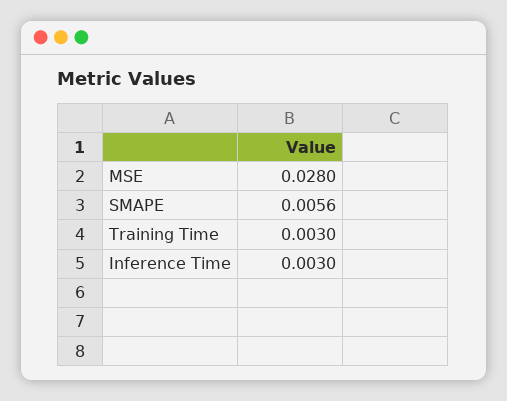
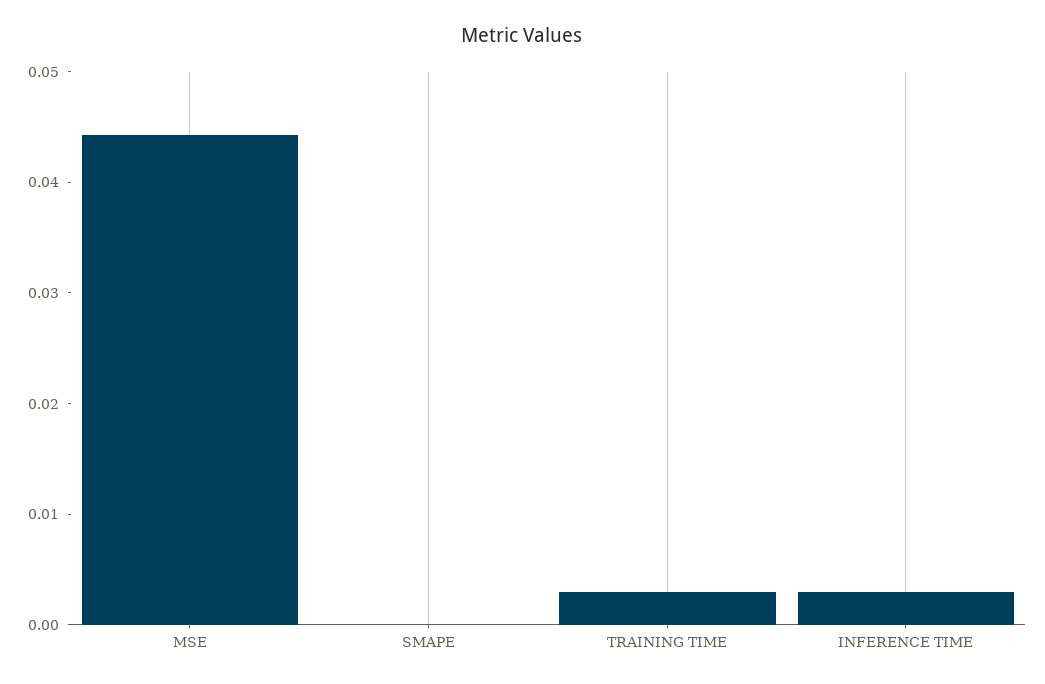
  {
-   "MSE": 0.028,
+   "MSE": 0.044,
-   "SMAPE": 0.0056,
+   "SMAPE": 0,
    "Training Time": 0.003,
    "Inference Time": 0.003
  }

